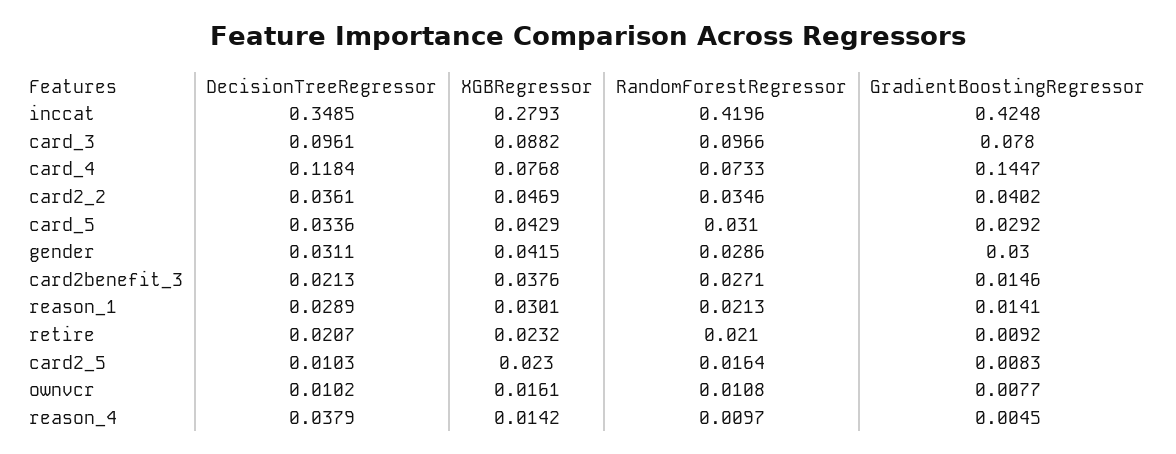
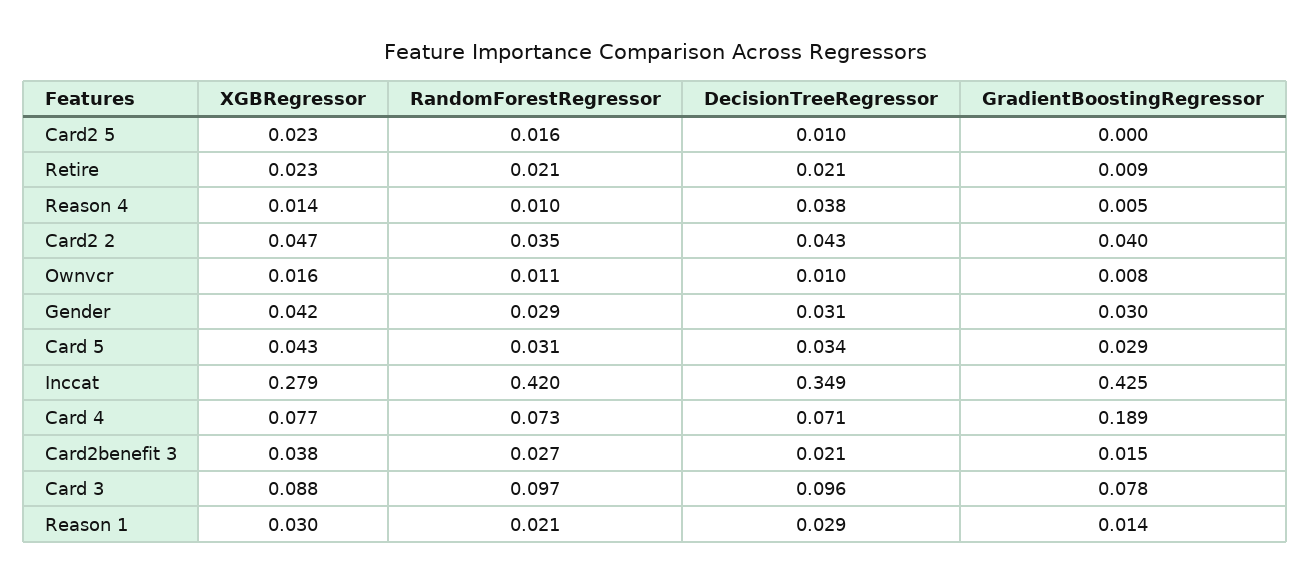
  {
    "DecisionTreeRegressor": {
      "inccat": 0.3485,
      "card_3": 0.0961,
-     "card_4": 0.1184,
+     "card_4": 0.071,
-     "card2_2": 0.0361,
+     "card2_2": 0.043,
      "card_5": 0.0336,
      "gender": 0.0311,
      "card2benefit_3": 0.0213,
      "reason_1": 0.0289,
      "retire": 0.0207,
      "card2_5": 0.0103,
      "ownvcr": 0.0102,
      "reason_4": 0.0379
    },
    "XGBRegressor": {
      "inccat": 0.2793,
      "card_3": 0.0882,
      "card_4": 0.0768,
      "card2_2": 0.0469,
      "card_5": 0.0429,
      "gender": 0.0415,
      "card2benefit_3": 0.0376,
      "reason_1": 0.0301,
      "retire": 0.0232,
      "card2_5": 0.023,
      "ownvcr": 0.0161,
      "reason_4": 0.0142
    },
    "RandomForestRegressor": {
      "inccat": 0.4196,
      "card_3": 0.0966,
      "card_4": 0.0733,
      "card2_2": 0.0346,
      "card_5": 0.031,
      "gender": 0.0286,
      "card2benefit_3": 0.0271,
      "reason_1": 0.0213,
      "retire": 0.021,
      "card2_5": 0.0164,
      "ownvcr": 0.0108,
      "reason_4": 0.0097
    },
    "GradientBoostingRegressor": {
      "inccat": 0.4248,
      "card_3": 0.078,
-     "card_4": 0.1447,
+     "card_4": 0.189,
      "card2_2": 0.0402,
      "card_5": 0.0292,
      "gender": 0.03,
      "card2benefit_3": 0.0146,
      "reason_1": 0.0141,
      "retire": 0.0092,
-     "card2_5": 0.0083,
+     "card2_5": 0,
      "ownvcr": 0.0077,
      "reason_4": 0.0045
    }
  }

